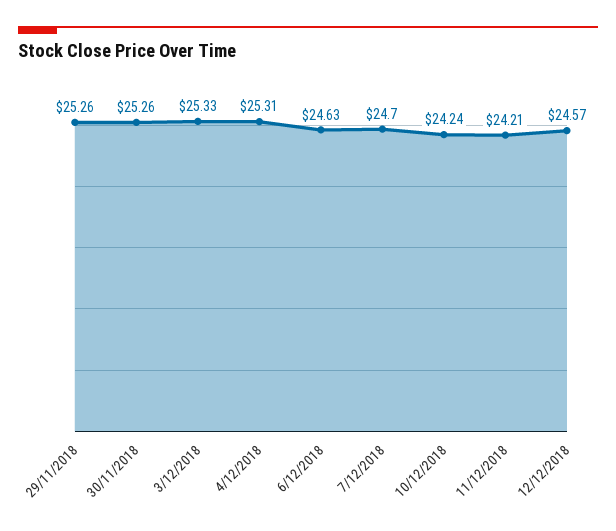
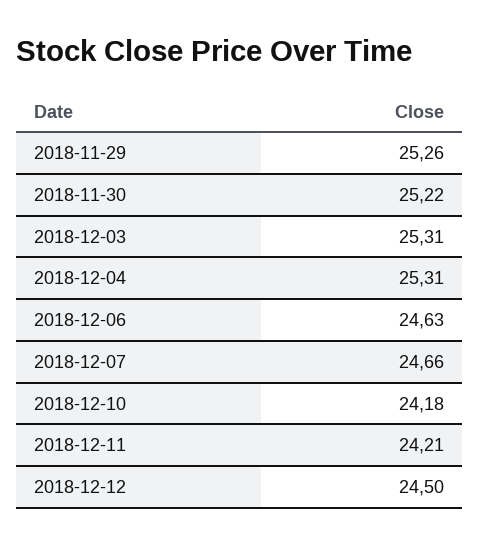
  {
    "29/11/2018": 25.26,
-   "30/11/2018": 25.26,
+   "30/11/2018": 25.22,
-   "3/12/2018": 25.33,
+   "3/12/2018": 25.31,
    "4/12/2018": 25.31,
    "6/12/2018": 24.63,
-   "7/12/2018": 24.7,
+   "7/12/2018": 24.66,
-   "10/12/2018": 24.24,
+   "10/12/2018": 24.18,
    "11/12/2018": 24.21,
-   "12/12/2018": 24.57
+   "12/12/2018": 24.5
  }

